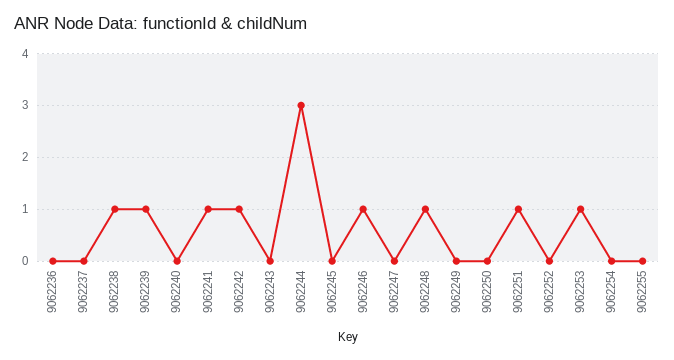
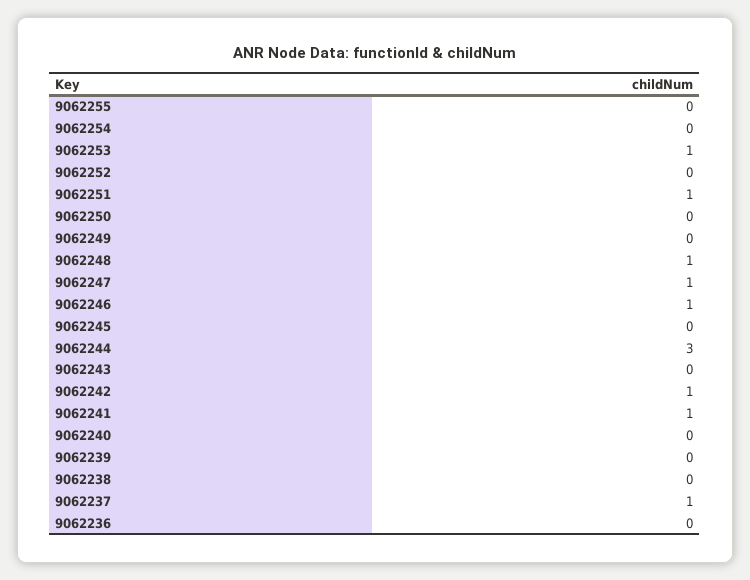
  {
    "9062236": 0,
-   "9062237": 0,
+   "9062237": 1,
-   "9062238": 1,
+   "9062238": 0,
-   "9062239": 1,
+   "9062239": 0,
    "9062240": 0,
    "9062241": 1,
    "9062242": 1,
    "9062243": 0,
    "9062244": 3,
    "9062245": 0,
    "9062246": 1,
-   "9062247": 0,
+   "9062247": 1,
    "9062248": 1,
    "9062249": 0,
    "9062250": 0,
    "9062251": 1,
    "9062252": 0,
    "9062253": 1,
    "9062254": 0,
    "9062255": 0
  }

